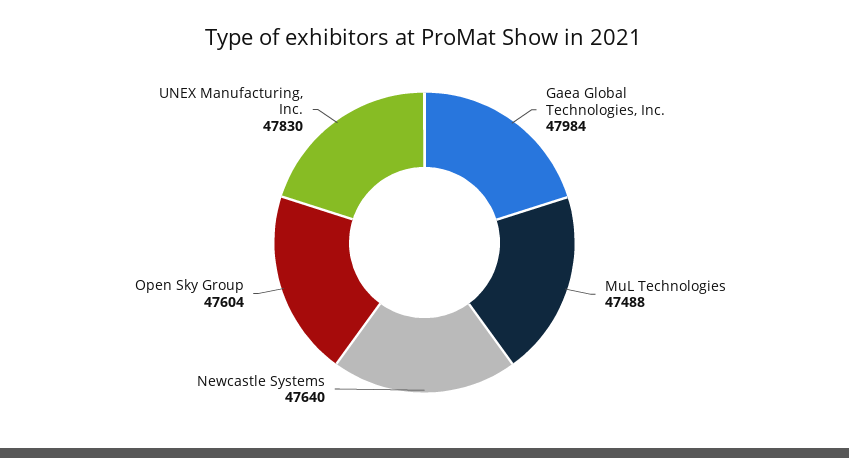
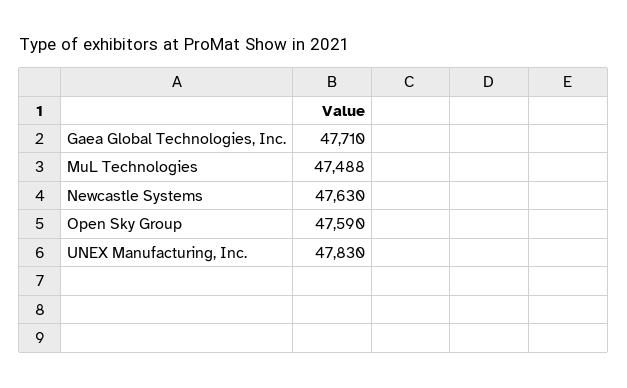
  {
-   "Gaea Global Technologies, Inc.": 47984,
+   "Gaea Global Technologies, Inc.": 47710,
    "MuL Technologies": 47488,
-   "Newcastle Systems": 47640,
+   "Newcastle Systems": 47630,
-   "Open Sky Group": 47604,
+   "Open Sky Group": 47590,
    "UNEX Manufacturing, Inc.": 47830
  }

